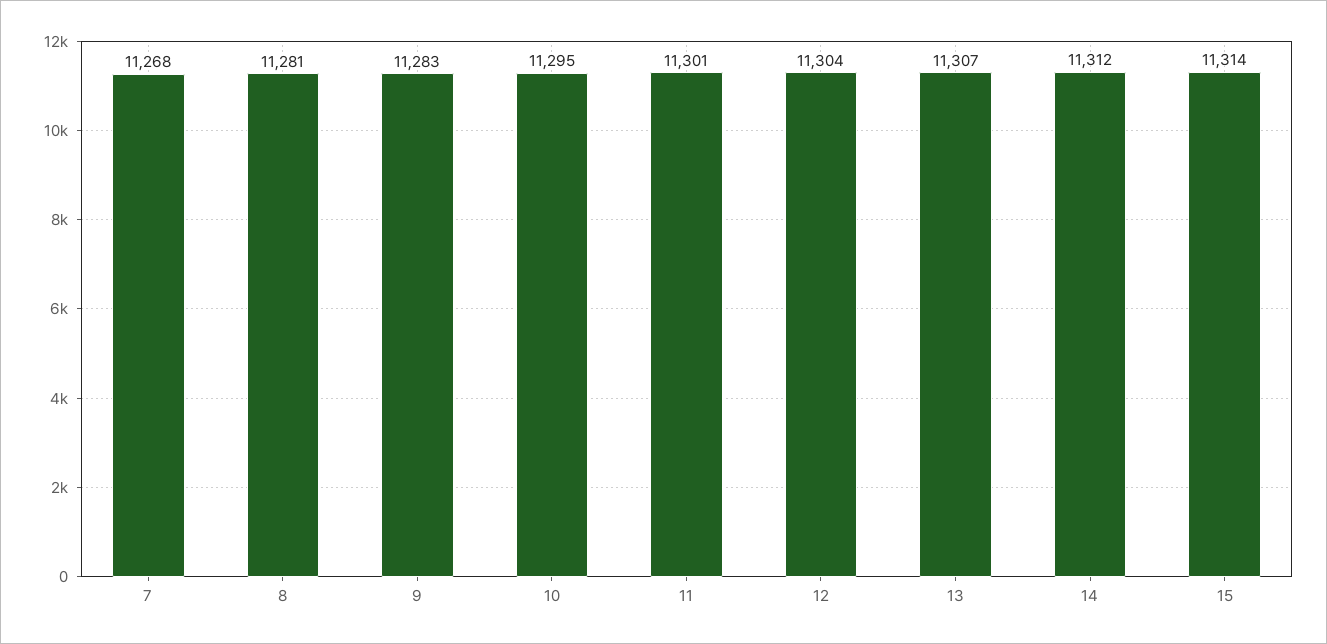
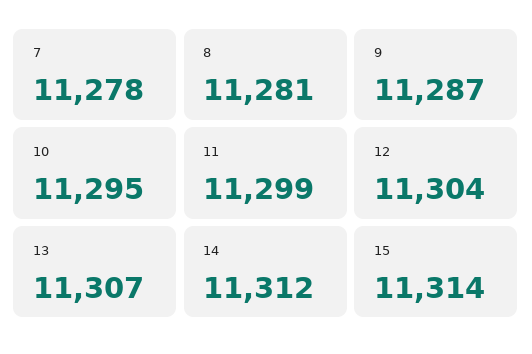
  {
-   "7": 11268,
+   "7": 11278,
    "8": 11281,
-   "9": 11283,
+   "9": 11287,
    "10": 11295,
-   "11": 11301,
+   "11": 11299,
    "12": 11304,
    "13": 11307,
    "14": 11312,
    "15": 11314
  }

